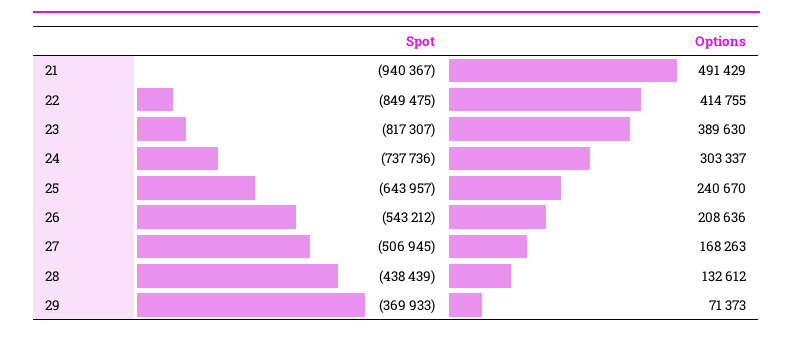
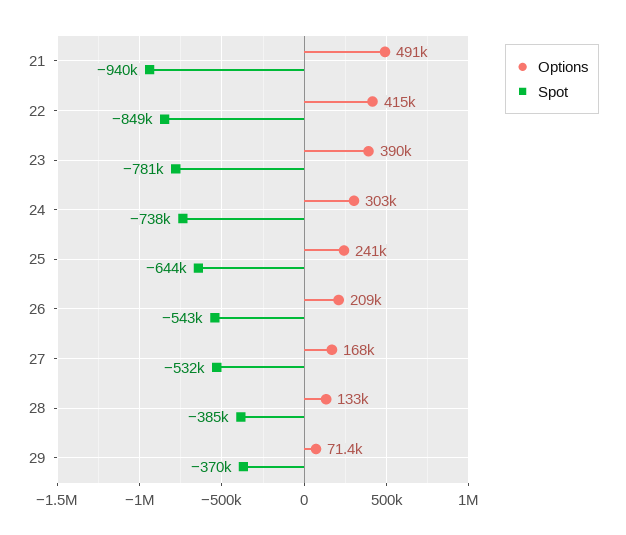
  {
    "Spot": {
      "21": -940367,
      "22": -849475,
-     "23": -817307,
+     "23": -781000,
      "24": -737736,
      "25": -643957,
      "26": -543212,
-     "27": -506945,
+     "27": -532000,
-     "28": -438439,
+     "28": -385000,
      "29": -369933
    },
    "Options": {
      "21": 491429,
      "22": 414755,
      "23": 389630,
      "24": 303337,
      "25": 240670,
      "26": 208636,
      "27": 168263,
      "28": 132612,
      "29": 71373
    }
  }

